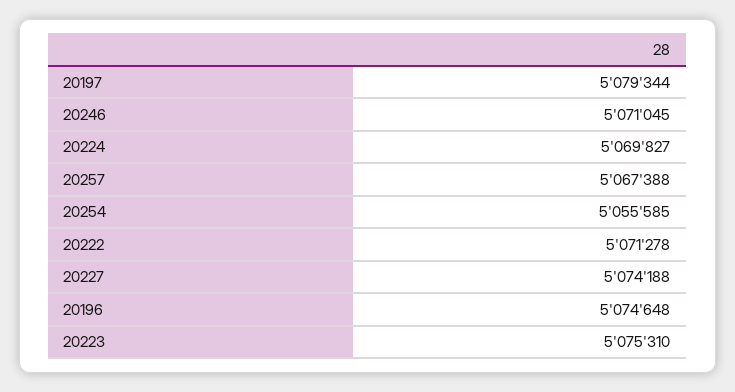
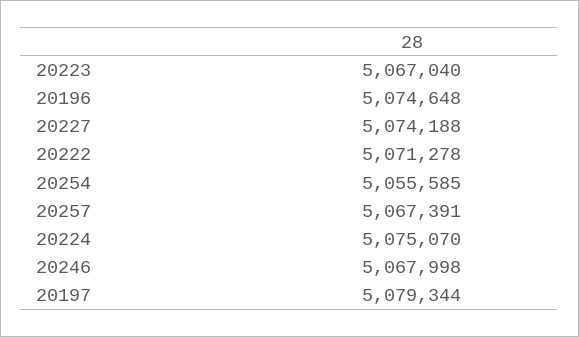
  {
    "20197": 5079344,
-   "20246": 5071045,
+   "20246": 5067998,
-   "20224": 5069827,
+   "20224": 5075070,
-   "20257": 5067388,
+   "20257": 5067391,
    "20254": 5055585,
    "20222": 5071278,
    "20227": 5074188,
    "20196": 5074648,
-   "20223": 5075310
+   "20223": 5067040
  }

